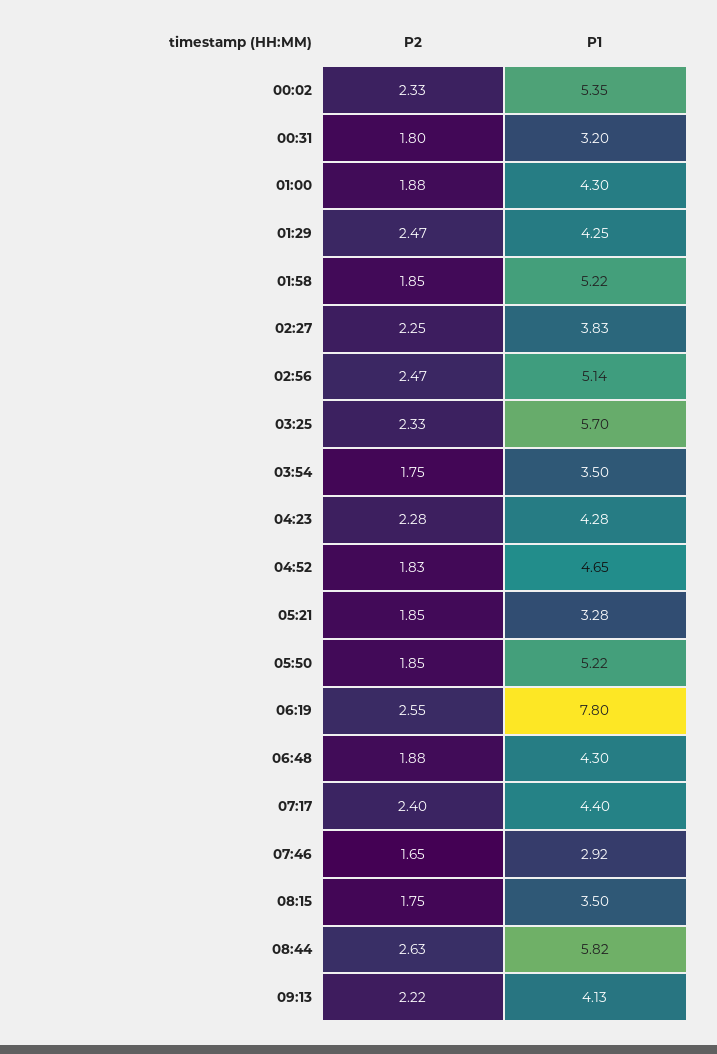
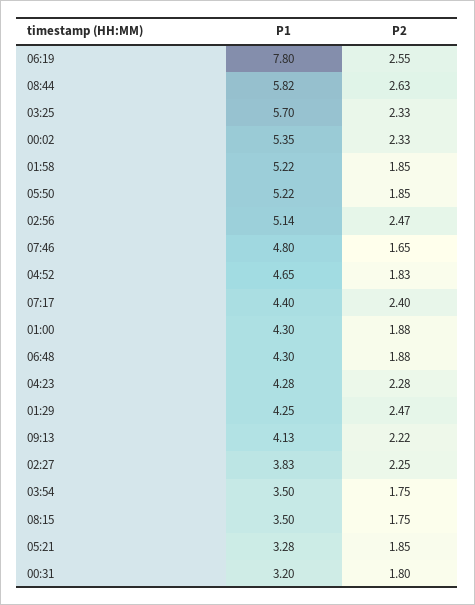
  {
    "P2": {
      "00:02": 2.33,
      "00:31": 1.8,
      "01:00": 1.88,
      "01:29": 2.47,
      "01:58": 1.85,
      "02:27": 2.25,
      "02:56": 2.47,
      "03:25": 2.33,
      "03:54": 1.75,
      "04:23": 2.28,
      "04:52": 1.83,
      "05:21": 1.85,
      "05:50": 1.85,
      "06:19": 2.55,
      "06:48": 1.88,
      "07:17": 2.4,
      "07:46": 1.65,
      "08:15": 1.75,
      "08:44": 2.63,
      "09:13": 2.22
    },
    "P1": {
      "00:02": 5.35,
      "00:31": 3.2,
      "01:00": 4.3,
      "01:29": 4.25,
      "01:58": 5.22,
      "02:27": 3.83,
      "02:56": 5.14,
      "03:25": 5.7,
      "03:54": 3.5,
      "04:23": 4.28,
      "04:52": 4.65,
      "05:21": 3.28,
      "05:50": 5.22,
      "06:19": 7.8,
      "06:48": 4.3,
      "07:17": 4.4,
-     "07:46": 2.92,
+     "07:46": 4.8,
      "08:15": 3.5,
      "08:44": 5.82,
      "09:13": 4.13
    }
  }

